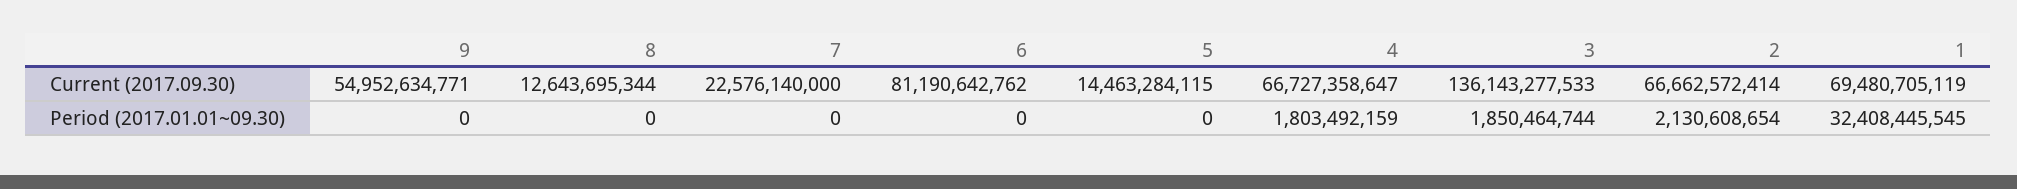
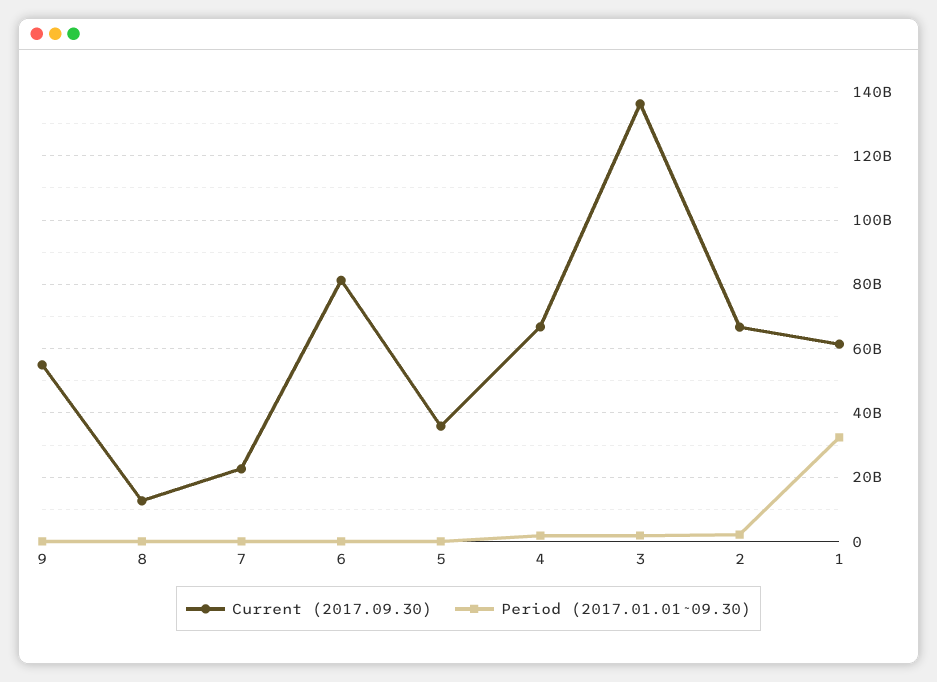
  {
    "Current (2017.09.30)": {
      "9": 54952634771,
      "8": 12643695344,
      "7": 22576140000,
      "6": 81190642762,
-     "5": 14463284115,
+     "5": 36000000000,
      "4": 66727358647,
      "3": 136143277533,
      "2": 66662572414,
-     "1": 69480705119
+     "1": 62000000000
    },
    "Period (2017.01.01~09.30)": {
      "9": 0,
      "8": 0,
      "7": 0,
      "6": 0,
      "5": 0,
      "4": 1803492159,
      "3": 1850464744,
      "2": 2130608654,
      "1": 32408445545
    }
  }

